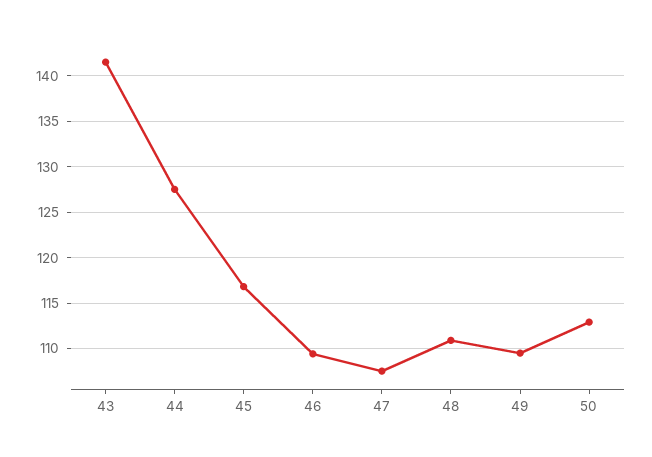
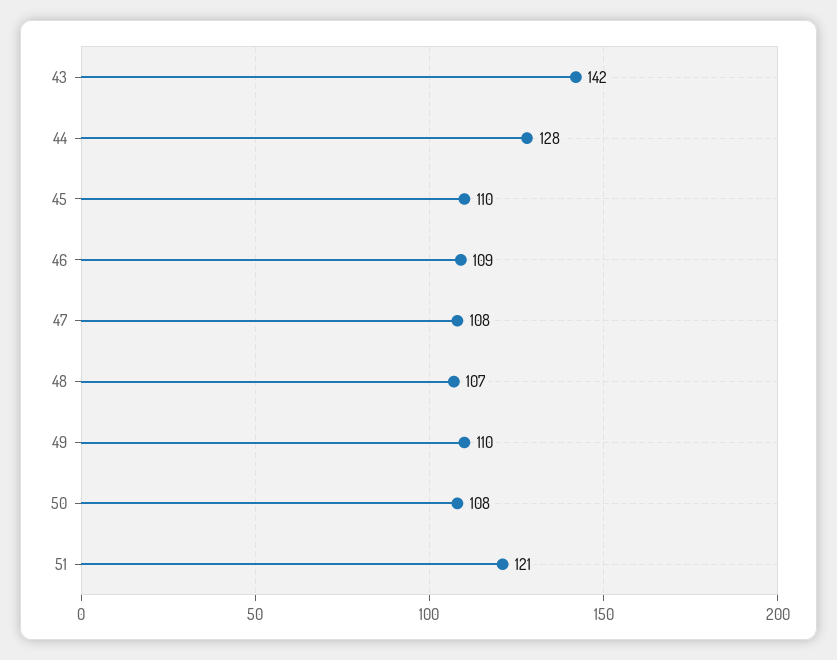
  {
    "43": 142,
    "44": 128,
-   "45": 117,
+   "45": 110,
    "46": 109,
    "47": 108,
-   "48": 111,
+   "48": 107,
    "49": 110,
-   "50": 113
+   "50": 108,
+   "51": 121
  }

